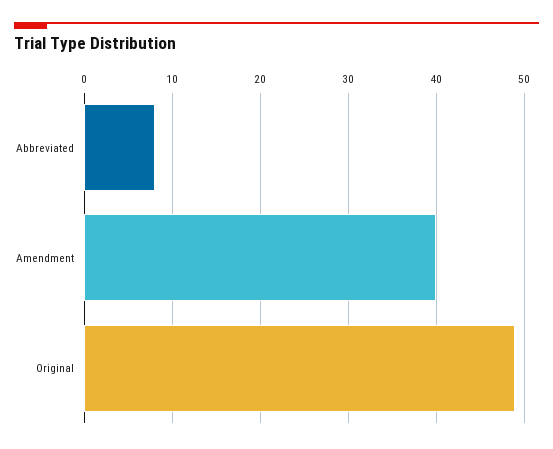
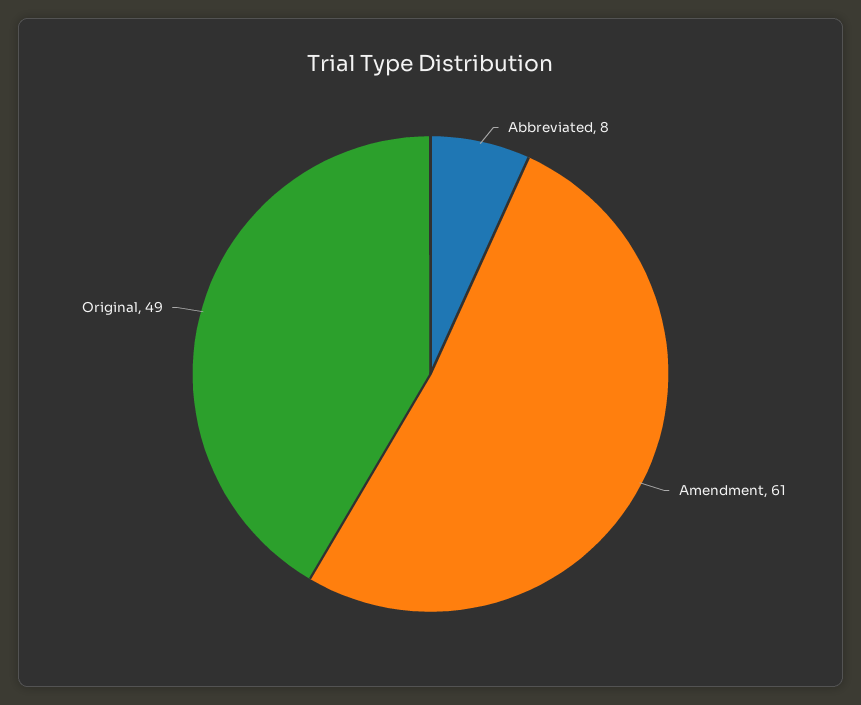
  {
    "Abbreviated": 8,
-   "Amendment": 40,
+   "Amendment": 61,
    "Original": 49
  }

